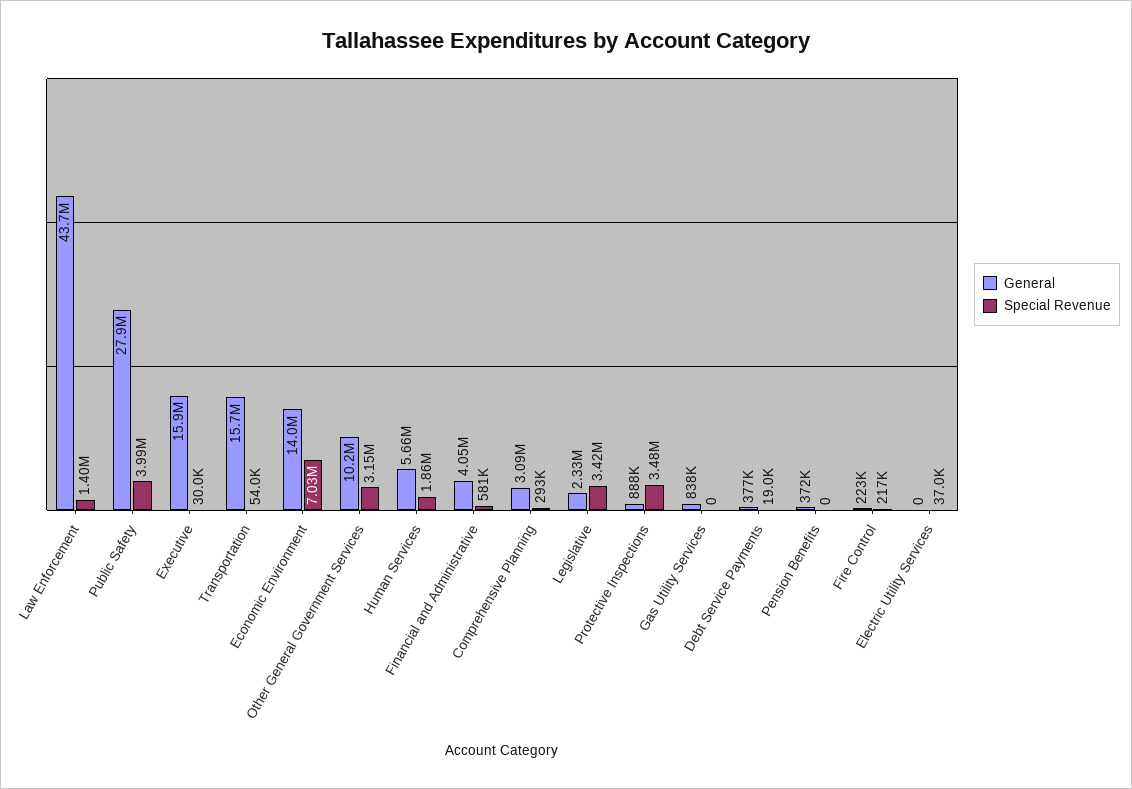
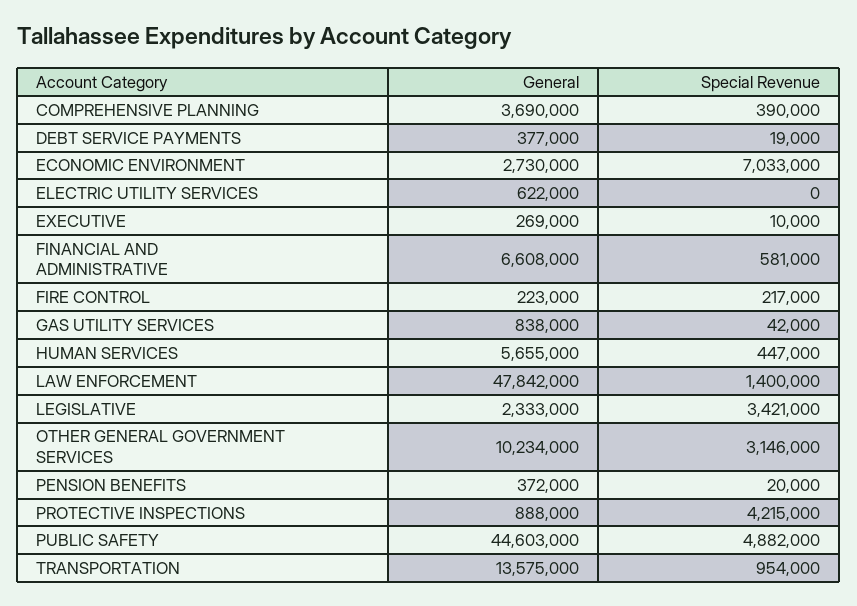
  {
    "General": {
-     "Law Enforcement": 43700000,
+     "Law Enforcement": 47842000,
-     "Public Safety": 27900000,
+     "Public Safety": 44603000,
-     "Executive": 15900000,
+     "Executive": 269000,
-     "Transportation": 15700000,
+     "Transportation": 13575000,
-     "Economic Environment": 14000000,
+     "Economic Environment": 2730000,
      "Other General Government Services": 10234000,
      "Human Services": 5655000,
-     "Financial and Administrative": 4050000,
+     "Financial and Administrative": 6608000,
-     "Comprehensive Planning": 3090000,
+     "Comprehensive Planning": 3690000,
      "Legislative": 2333000,
      "Protective Inspections": 888000,
      "Gas Utility Services": 838000,
      "Debt Service Payments": 377000,
      "Pension Benefits": 372000,
      "Fire Control": 223000,
-     "Electric Utility Services": 0
+     "Electric Utility Services": 622000
    },
    "Special Revenue": {
      "Law Enforcement": 1400000,
-     "Public Safety": 3990000,
+     "Public Safety": 4882000,
-     "Executive": 30000,
+     "Executive": 10000,
-     "Transportation": 54000,
+     "Transportation": 954000,
      "Economic Environment": 7033000,
      "Other General Government Services": 3146000,
-     "Human Services": 1860000,
+     "Human Services": 447000,
      "Financial and Administrative": 581000,
-     "Comprehensive Planning": 293000,
+     "Comprehensive Planning": 390000,
      "Legislative": 3421000,
-     "Protective Inspections": 3480000,
+     "Protective Inspections": 4215000,
-     "Gas Utility Services": 0,
+     "Gas Utility Services": 42000,
      "Debt Service Payments": 19000,
-     "Pension Benefits": 0,
+     "Pension Benefits": 20000,
      "Fire Control": 217000,
-     "Electric Utility Services": 37000
+     "Electric Utility Services": 0
    }
  }

